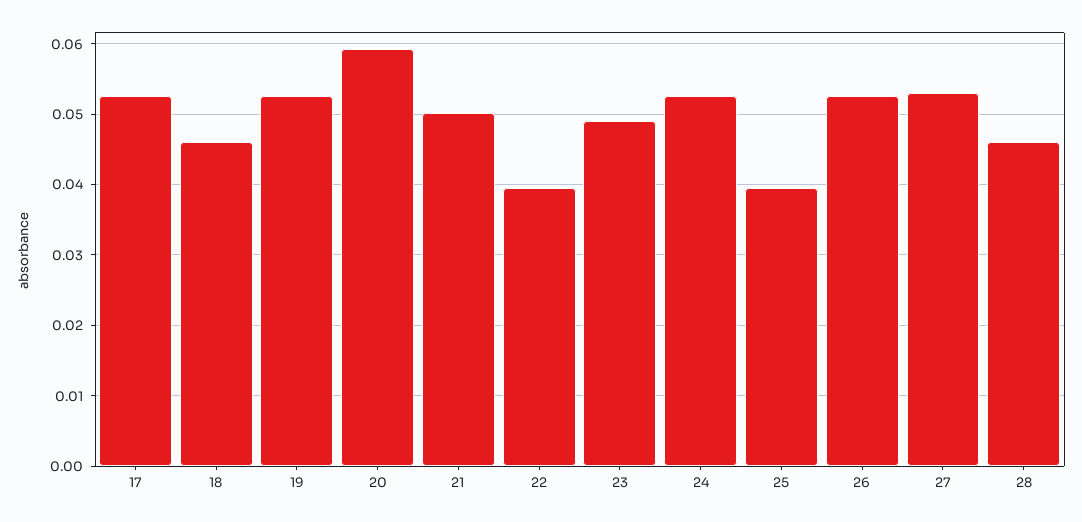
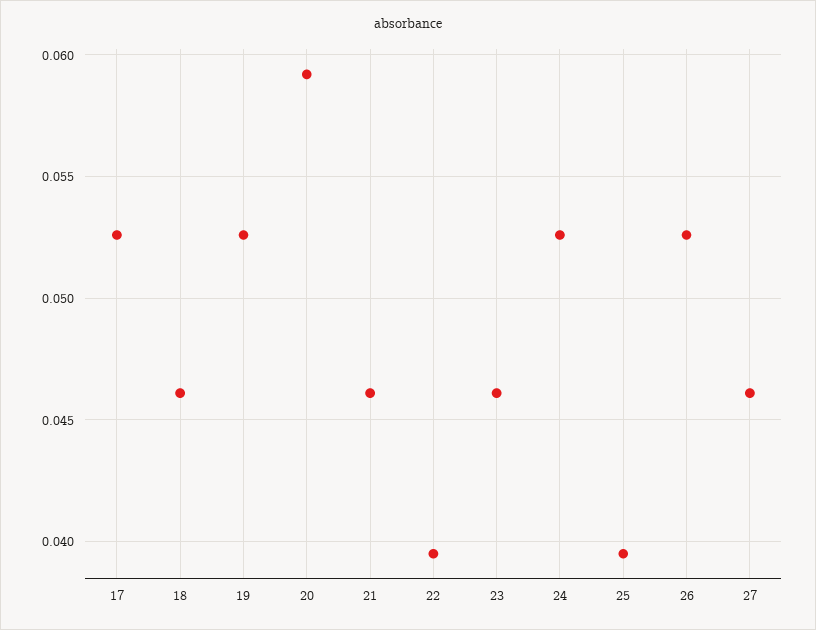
  {
    "17": 0.0525,
    "18": 0.046,
    "19": 0.0525,
    "20": 0.059,
-   "21": 0.05,
+   "21": 0.046,
    "22": 0.0395,
-   "23": 0.049,
+   "23": 0.046,
    "24": 0.0525,
    "25": 0.0395,
    "26": 0.0525,
-   "27": 0.053,
+   "27": 0.046
-   "28": 0.046
  }

